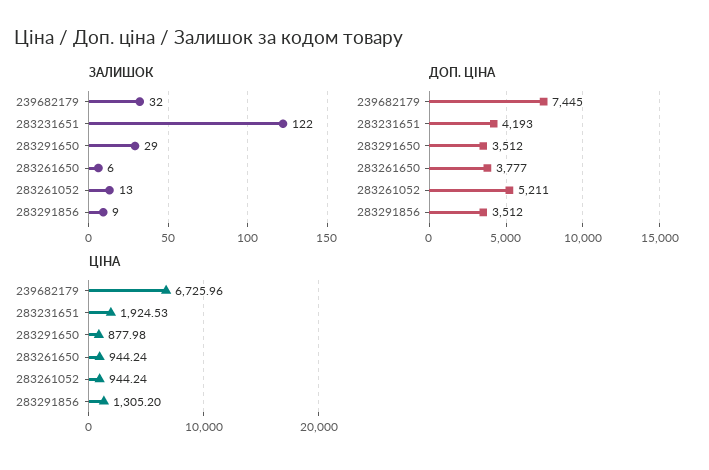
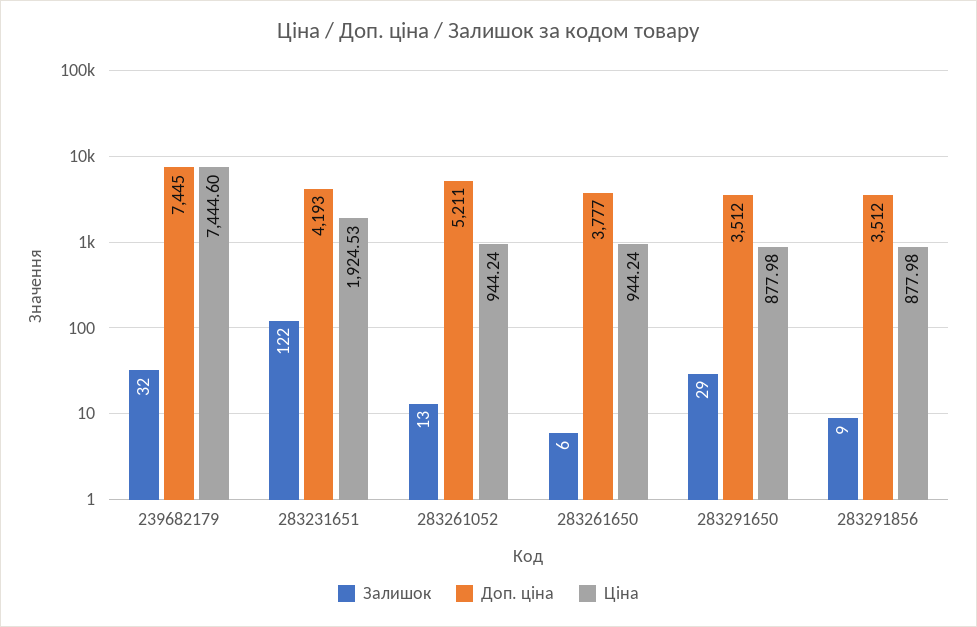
  {
    "ЗАЛИШОК": {
      "239682179": 32,
      "283231651": 122,
      "283291650": 29,
      "283261650": 6,
      "283261052": 13,
      "283291856": 9
    },
    "ДОП. ЦІНА": {
      "239682179": 7445,
      "283231651": 4193,
      "283291650": 3512,
      "283261650": 3777,
      "283261052": 5211,
      "283291856": 3512
    },
    "ЦІНА": {
-     "239682179": 6725.96,
+     "239682179": 7444.6,
      "283231651": 1924.53,
      "283291650": 877.98,
      "283261650": 944.24,
      "283261052": 944.24,
-     "283291856": 1305.2
+     "283291856": 877.98
    }
  }

